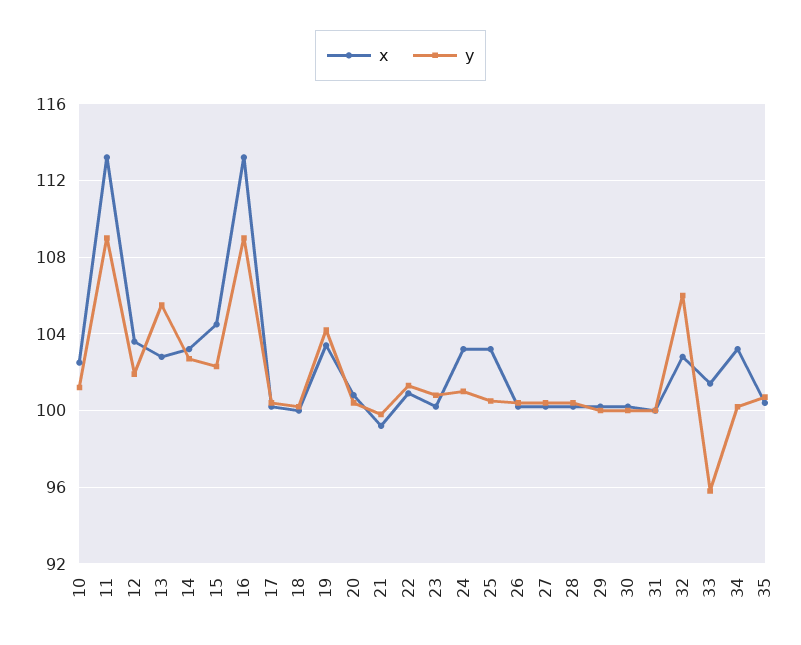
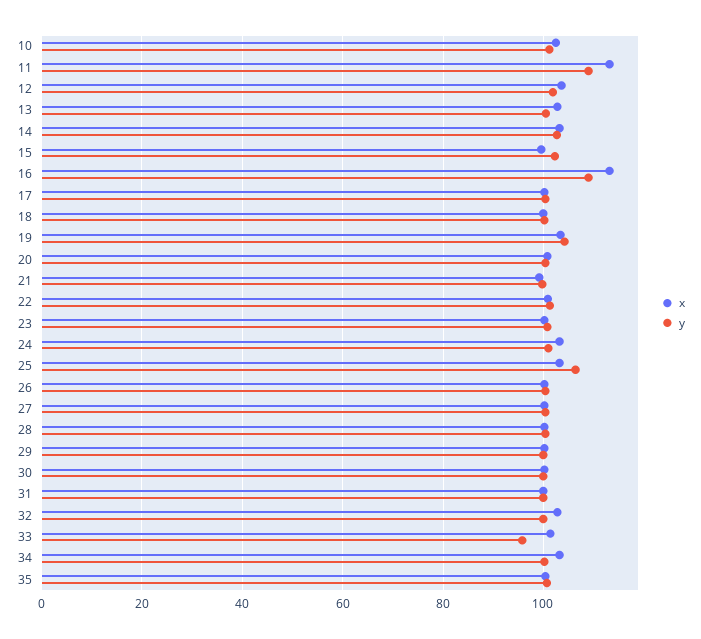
  {
    "x": {
      "10": 102.5,
      "11": 113,
      "12": 103.5,
      "13": 103,
      "14": 103,
-     "15": 104.5,
+     "15": 100,
      "16": 113,
      "17": 100,
      "18": 100,
      "19": 103.5,
      "20": 101,
      "21": 99,
      "22": 101,
      "23": 100,
      "24": 103,
      "25": 103,
      "26": 100,
      "27": 100,
      "28": 100,
      "29": 100,
      "30": 100,
      "31": 100,
      "32": 103,
      "33": 101.5,
      "34": 103,
      "35": 100.5
    },
    "y": {
      "10": 101,
      "11": 109,
      "12": 102,
-     "13": 105.5,
+     "13": 100,
      "14": 102.5,
      "15": 102.5,
      "16": 109,
      "17": 100.5,
      "18": 100,
      "19": 104,
      "20": 100.5,
      "21": 100,
      "22": 101.5,
      "23": 101,
      "24": 101,
-     "25": 100.5,
+     "25": 106,
      "26": 100.5,
      "27": 100.5,
      "28": 100.5,
      "29": 100,
      "30": 100,
      "31": 100,
-     "32": 106,
+     "32": 100,
      "33": 96,
      "34": 100,
      "35": 100.5
    }
  }

